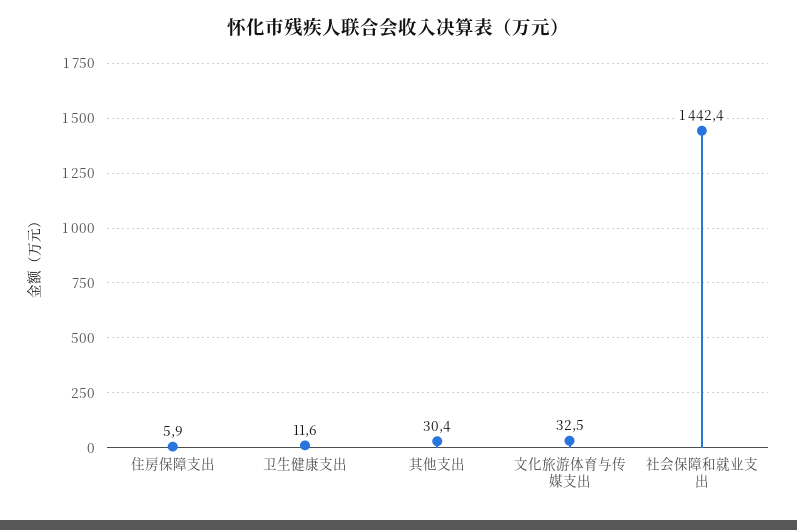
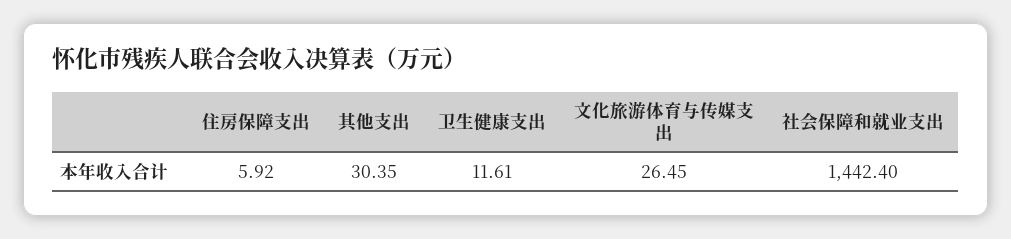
  {
    "住房保障支出": 5.92,
    "卫生健康支出": 11.61,
    "其他支出": 30.35,
-   "文化旅游体育与传媒支出": 32.5,
+   "文化旅游体育与传媒支出": 26.45,
    "社会保障和就业支出": 1442.4
  }

